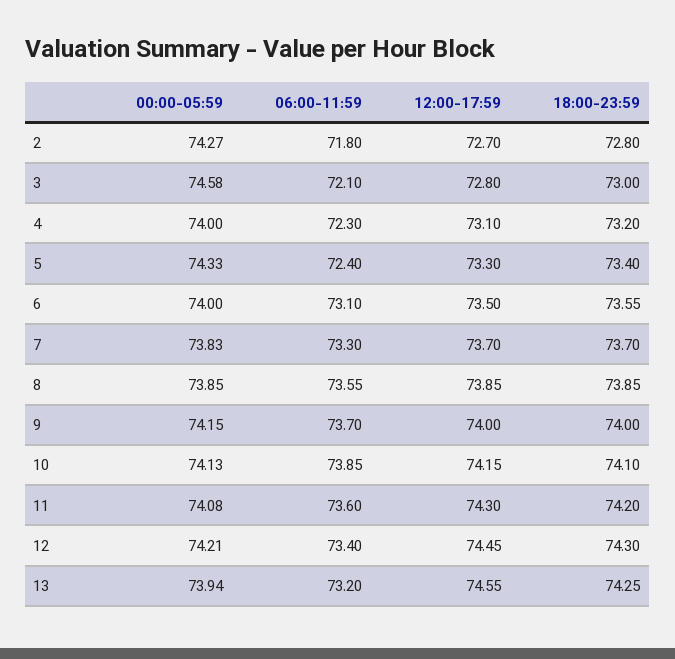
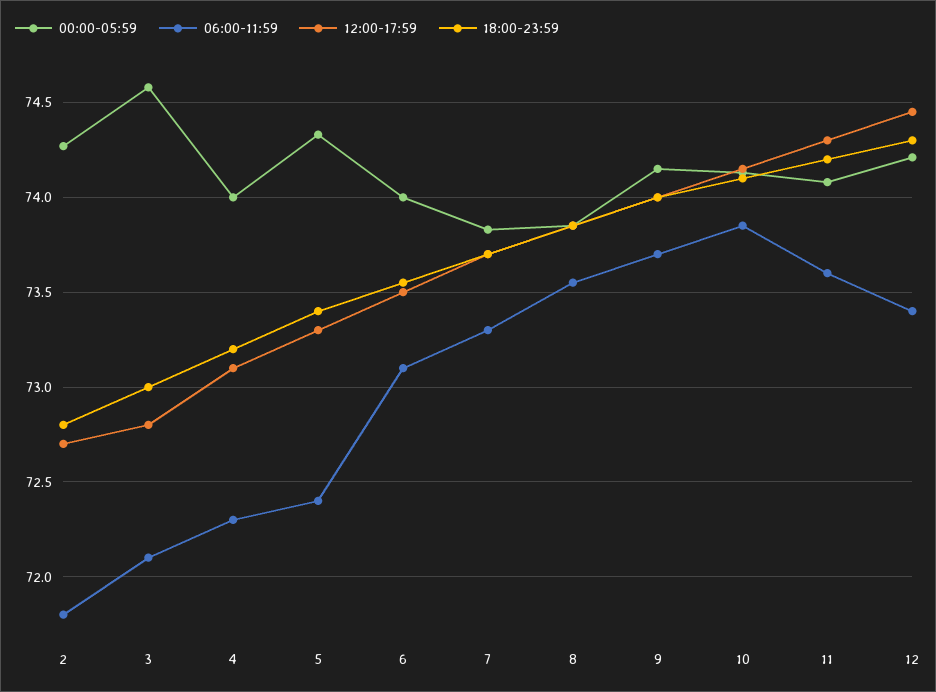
  {
    "00:00-05:59": {
      "2": 74.27,
      "3": 74.58,
      "4": 74,
      "5": 74.33,
      "6": 74,
      "7": 73.83,
      "8": 73.85,
      "9": 74.15,
      "10": 74.13,
      "11": 74.08,
-     "12": 74.21,
+     "12": 74.21
-     "13": 73.94
    },
    "06:00-11:59": {
      "2": 71.8,
      "3": 72.1,
      "4": 72.3,
      "5": 72.4,
      "6": 73.1,
      "7": 73.3,
      "8": 73.55,
      "9": 73.7,
      "10": 73.85,
      "11": 73.6,
-     "12": 73.4,
+     "12": 73.4
-     "13": 73.2
    },
    "12:00-17:59": {
      "2": 72.7,
      "3": 72.8,
      "4": 73.1,
      "5": 73.3,
      "6": 73.5,
      "7": 73.7,
      "8": 73.85,
      "9": 74,
      "10": 74.15,
      "11": 74.3,
-     "12": 74.45,
+     "12": 74.45
-     "13": 74.55
    },
    "18:00-23:59": {
      "2": 72.8,
      "3": 73,
      "4": 73.2,
      "5": 73.4,
      "6": 73.55,
      "7": 73.7,
      "8": 73.85,
      "9": 74,
      "10": 74.1,
      "11": 74.2,
-     "12": 74.3,
+     "12": 74.3
-     "13": 74.25
    }
  }

